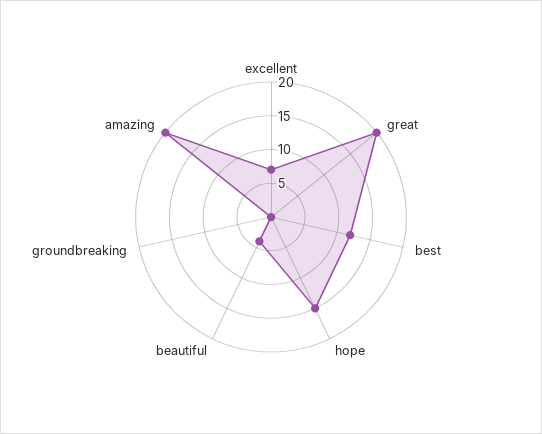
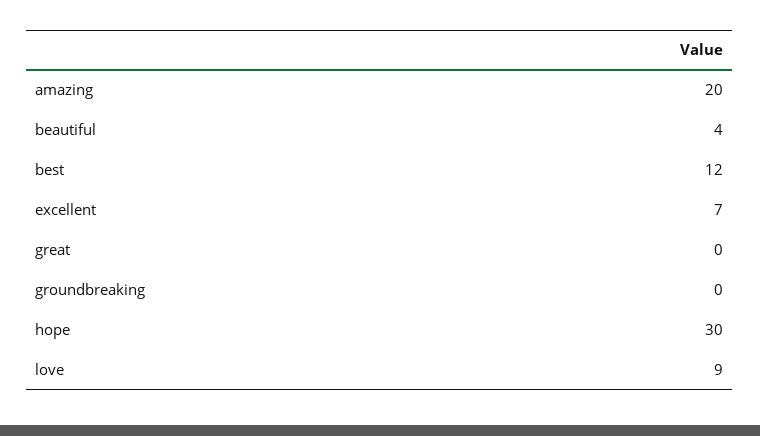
  {
    "excellent": 7,
-   "great": 20,
+   "great": 0,
    "best": 12,
-   "hope": 15,
+   "hope": 30,
    "beautiful": 4,
    "groundbreaking": 0,
-   "amazing": 20
+   "amazing": 20,
+   "love": 9
  }

